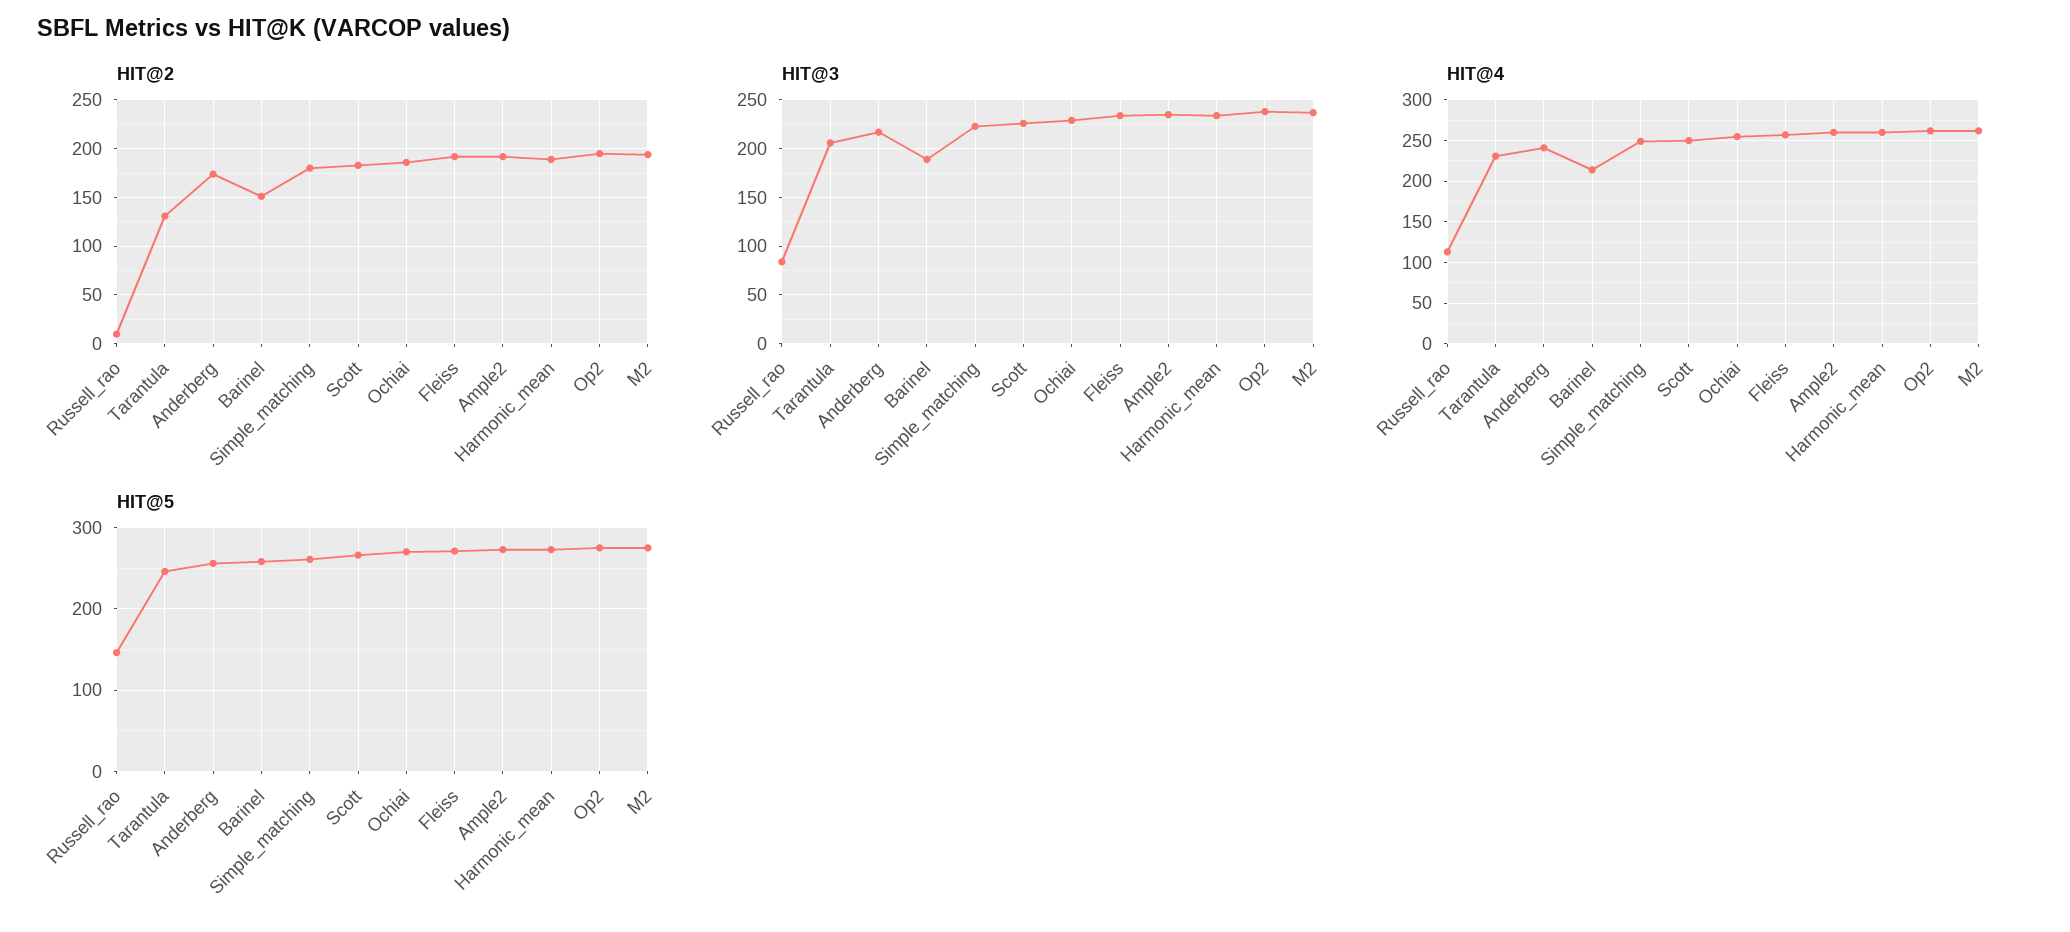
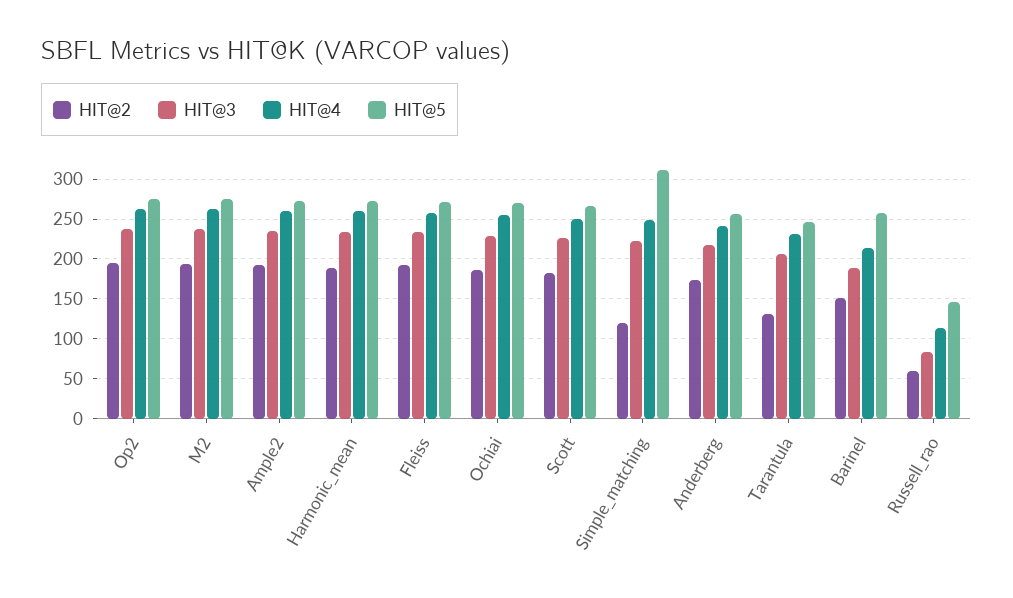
  {
    "HIT@2": {
-     "Russell_rao": 10,
+     "Russell_rao": 60,
      "Tarantula": 130,
      "Anderberg": 170,
      "Barinel": 150,
-     "Simple_matching": 180,
+     "Simple_matching": 120,
      "Scott": 180,
      "Ochiai": 190,
      "Fleiss": 190,
      "Ample2": 190,
      "Harmonic_mean": 190,
      "Op2": 200,
      "M2": 190
    },
    "HIT@3": {
      "Russell_rao": 80,
      "Tarantula": 210,
      "Anderberg": 220,
      "Barinel": 190,
      "Simple_matching": 220,
      "Scott": 230,
      "Ochiai": 230,
      "Fleiss": 230,
      "Ample2": 240,
      "Harmonic_mean": 230,
      "Op2": 240,
      "M2": 240
    },
    "HIT@4": {
      "Russell_rao": 110,
      "Tarantula": 230,
      "Anderberg": 240,
      "Barinel": 210,
      "Simple_matching": 250,
      "Scott": 250,
      "Ochiai": 260,
      "Fleiss": 260,
      "Ample2": 260,
      "Harmonic_mean": 260,
      "Op2": 260,
      "M2": 260
    },
    "HIT@5": {
      "Russell_rao": 150,
      "Tarantula": 250,
      "Anderberg": 260,
      "Barinel": 260,
-     "Simple_matching": 260,
+     "Simple_matching": 310,
      "Scott": 270,
      "Ochiai": 270,
      "Fleiss": 270,
      "Ample2": 270,
      "Harmonic_mean": 270,
      "Op2": 280,
      "M2": 280
    }
  }

